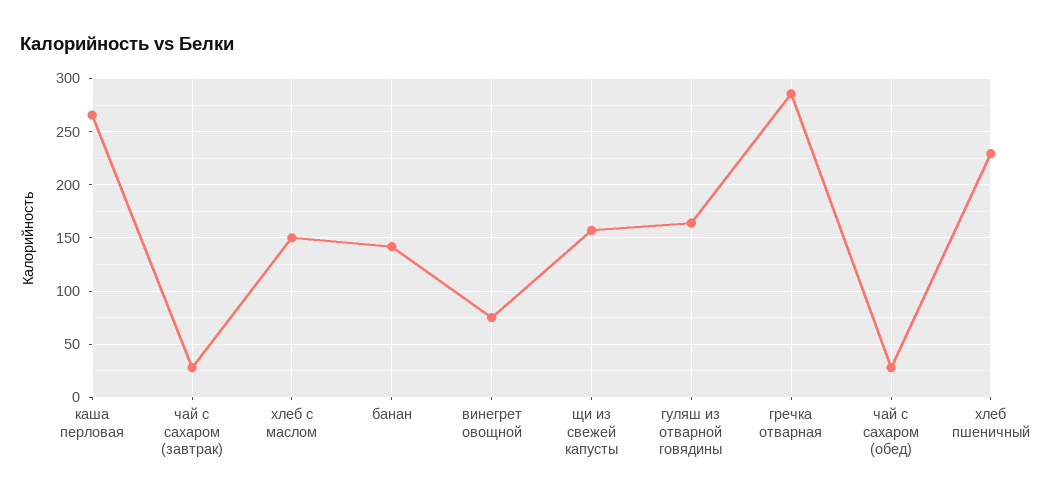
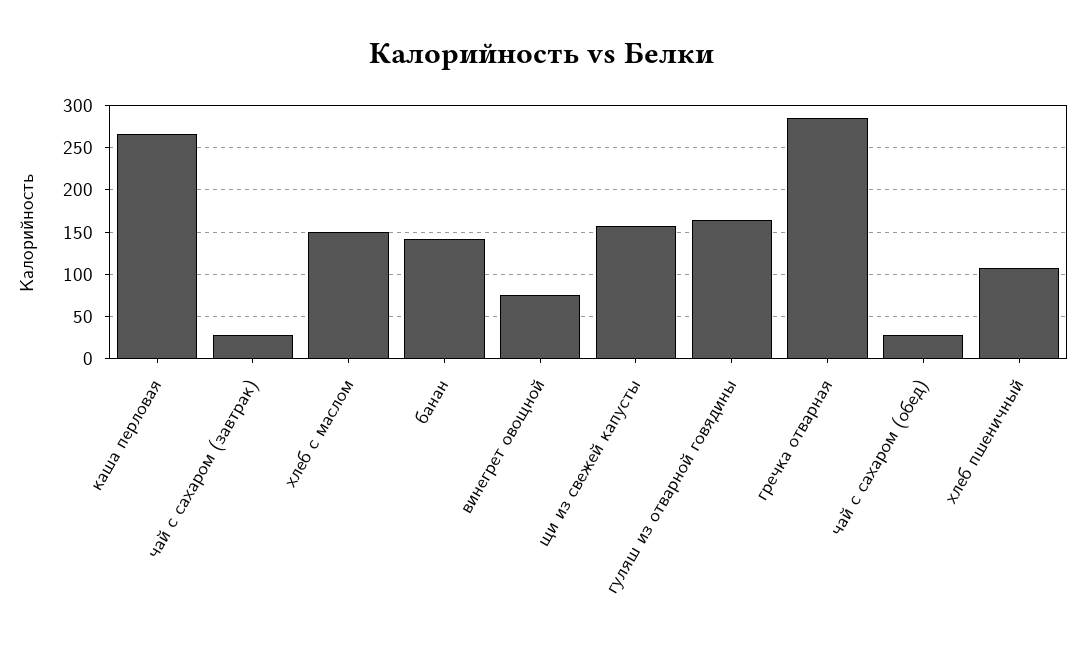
  {
    "каша перловая": 270,
    "чай с сахаром (завтрак)": 30,
    "хлеб с маслом": 150,
    "банан": 140,
    "винегрет овощной": 80,
    "щи из свежей капусты": 160,
    "гуляш из отварной говядины": 160,
    "гречка отварная": 290,
    "чай с сахаром (обед)": 30,
-   "хлеб пшеничный": 230
+   "хлеб пшеничный": 110
  }

